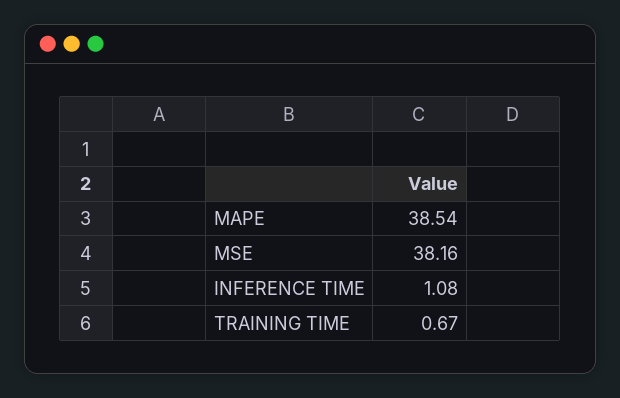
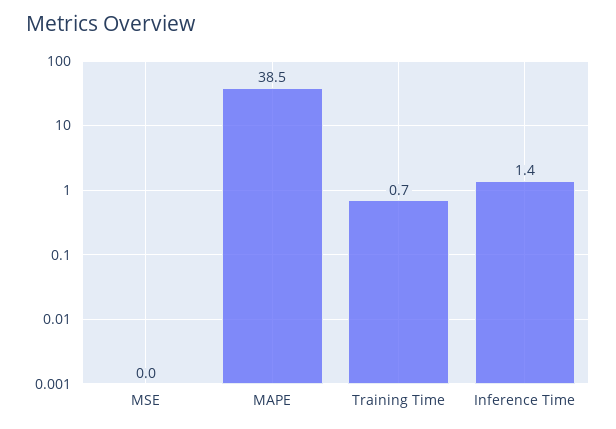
  {
    "MAPE": 38.54,
-   "MSE": 38.16,
+   "MSE": 0,
-   "INFERENCE TIME": 1.08,
+   "INFERENCE TIME": 1.4,
    "TRAINING TIME": 0.67
  }

